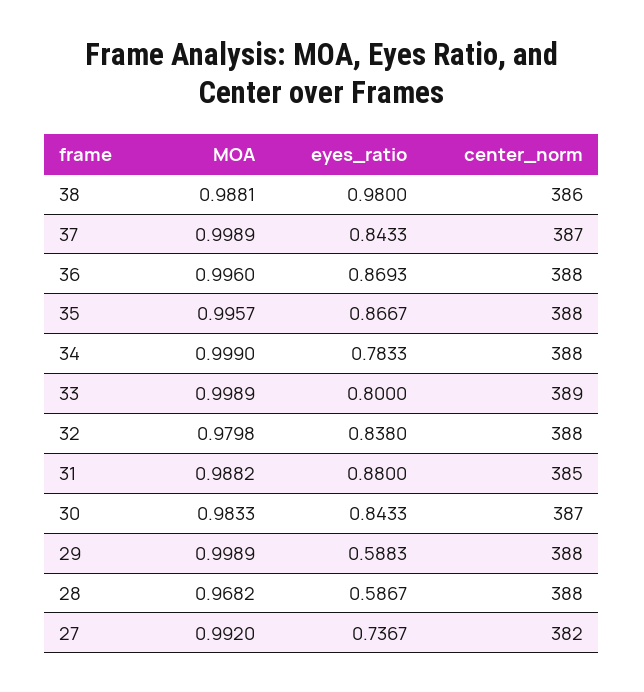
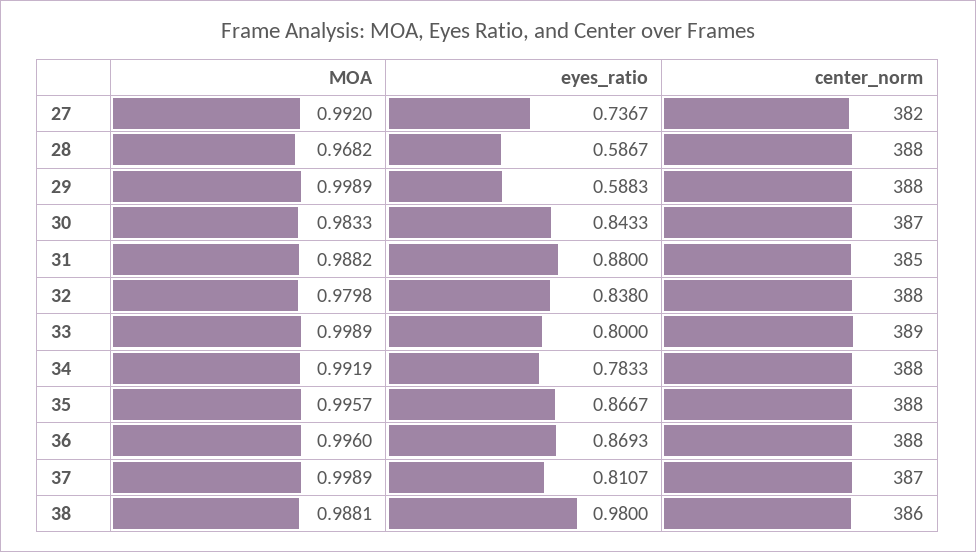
  {
    "MOA": {
      "38": 0.9881,
      "37": 0.9989,
      "36": 0.996,
      "35": 0.9957,
-     "34": 0.999,
+     "34": 0.9919,
      "33": 0.9989,
      "32": 0.9798,
      "31": 0.9882,
      "30": 0.9833,
      "29": 0.9989,
      "28": 0.9682,
      "27": 0.992
    },
    "eyes_ratio": {
      "38": 0.98,
-     "37": 0.8433,
+     "37": 0.8107,
      "36": 0.8693,
      "35": 0.8667,
      "34": 0.7833,
      "33": 0.8,
      "32": 0.838,
      "31": 0.88,
      "30": 0.8433,
      "29": 0.5883,
      "28": 0.5867,
      "27": 0.7367
    },
    "center_norm": {
      "38": 386,
      "37": 387,
      "36": 388,
      "35": 388,
      "34": 388,
      "33": 389,
      "32": 388,
      "31": 385,
      "30": 387,
      "29": 388,
      "28": 388,
      "27": 382
    }
  }

